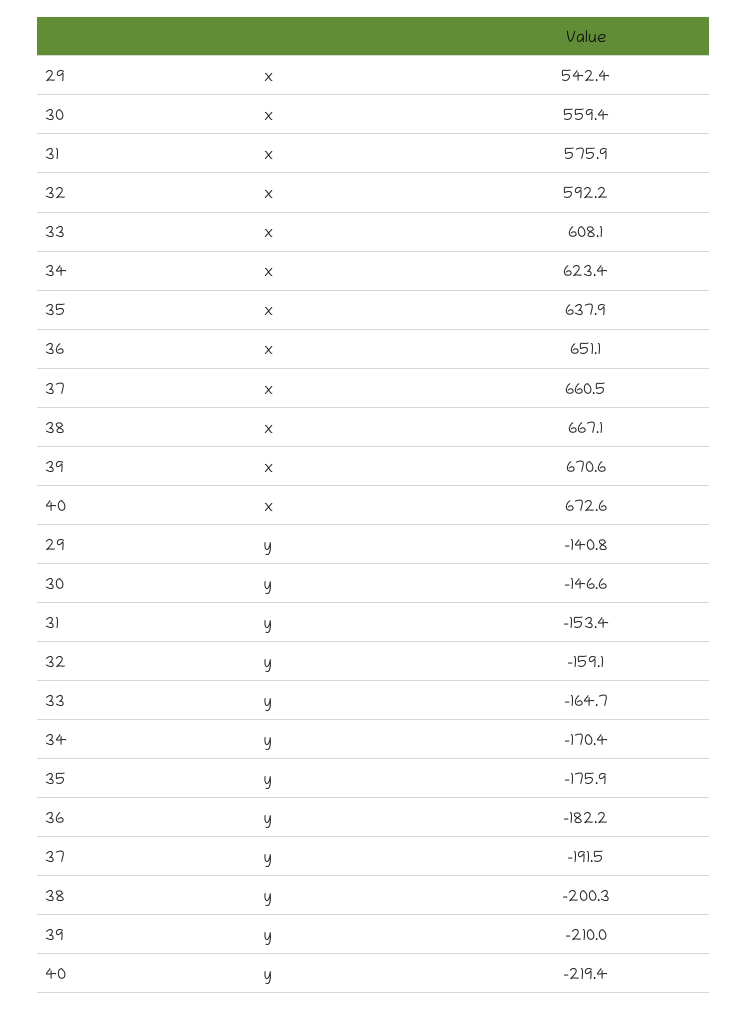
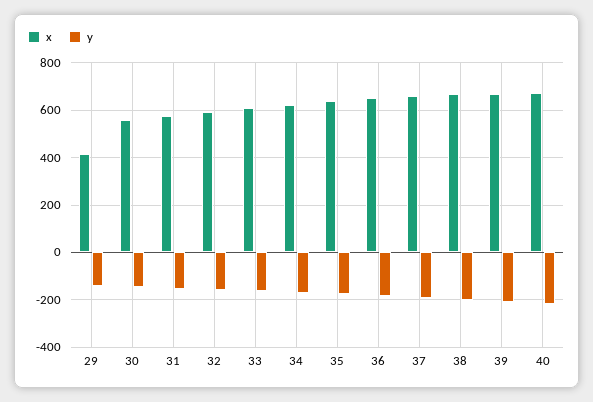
  {
    "x": {
-     "29": 542.4,
+     "29": 400,
      "30": 559.4,
      "31": 575.9,
      "32": 592.2,
      "33": 608.1,
      "34": 623.4,
      "35": 637.9,
      "36": 651.1,
      "37": 660.5,
      "38": 667.1,
      "39": 670.6,
      "40": 672.6
    },
    "y": {
      "29": -140.8,
      "30": -146.6,
      "31": -153.4,
      "32": -159.1,
      "33": -164.7,
      "34": -170.4,
      "35": -175.9,
      "36": -182.2,
      "37": -191.5,
      "38": -200.3,
      "39": -210,
      "40": -219.4
    }
  }

